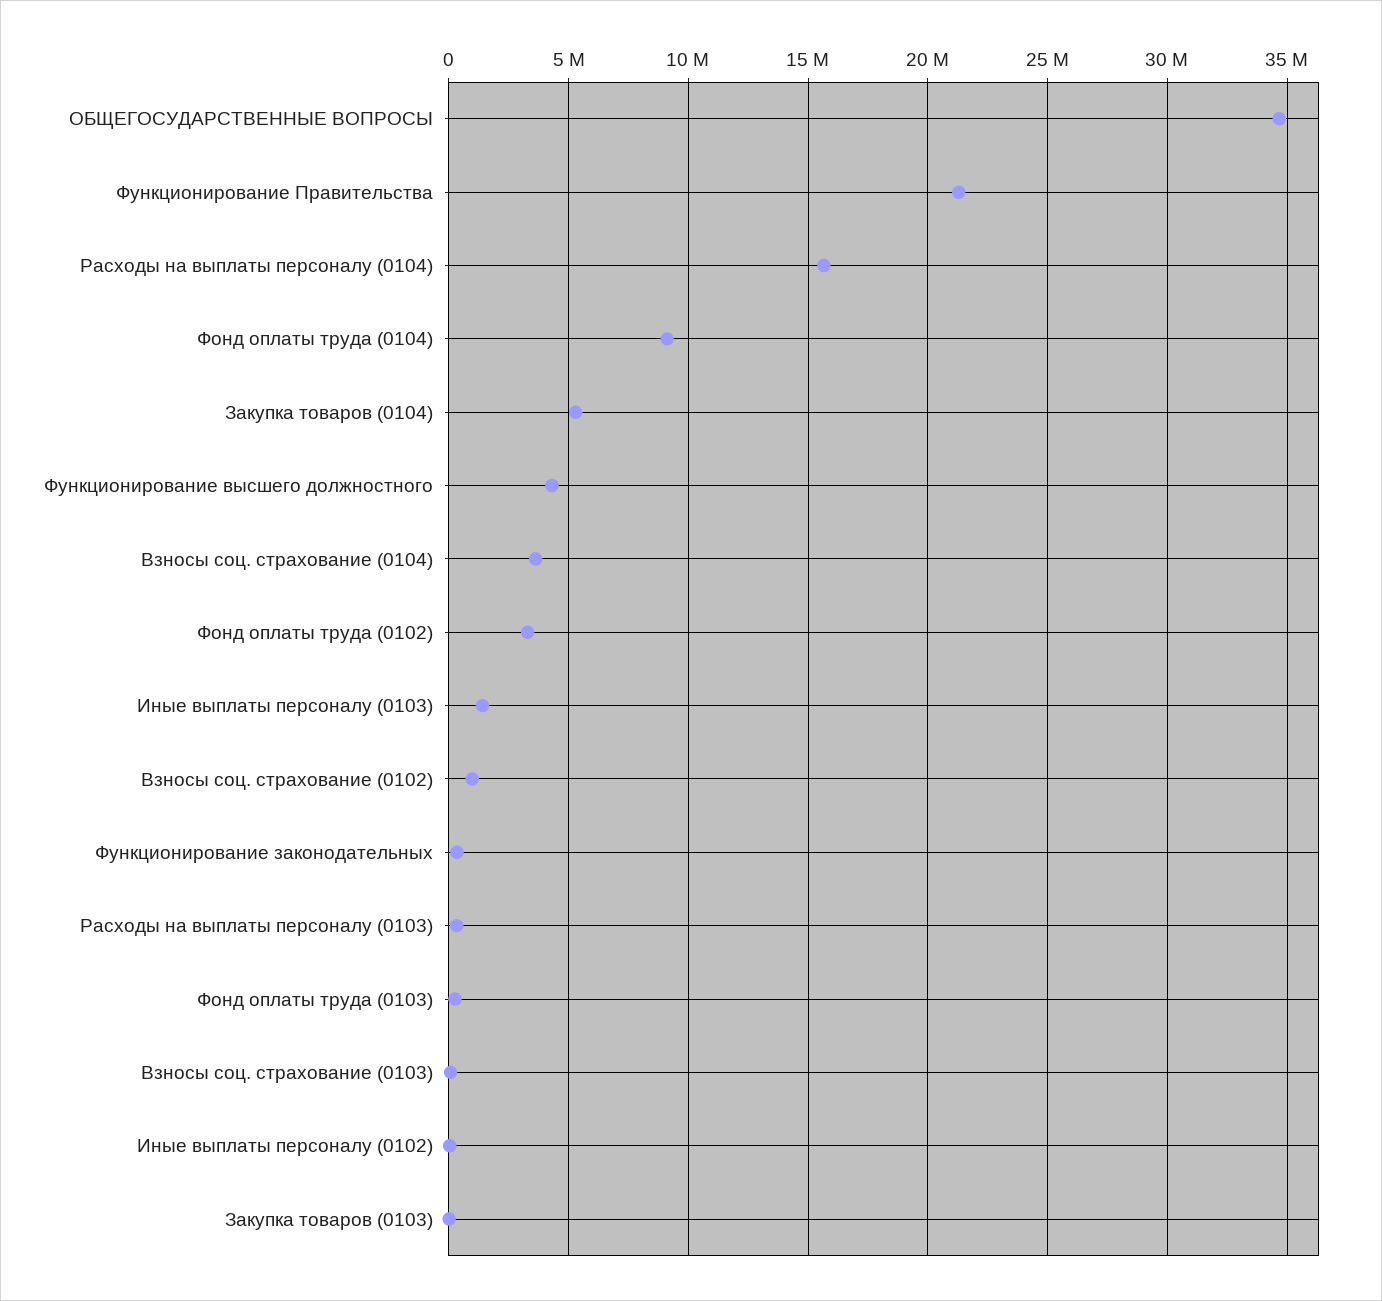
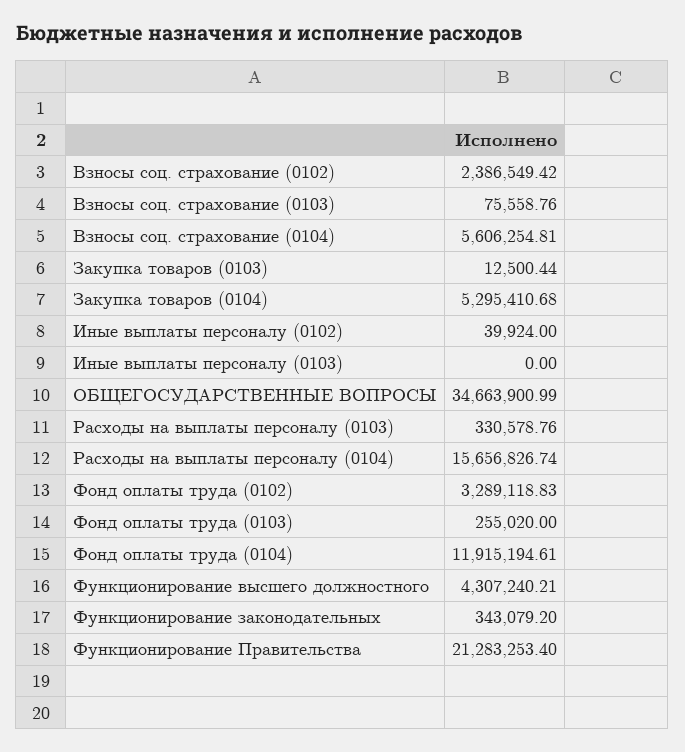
  {
    "ОБЩЕГОСУДАРСТВЕННЫЕ ВОПРОСЫ": 34663900.99,
    "Функционирование Правительства": 21283253.4,
    "Расходы на выплаты персоналу (0104)": 15656826.74,
-   "Фонд оплаты труда (0104)": 9000000,
+   "Фонд оплаты труда (0104)": 11915194.61,
    "Закупка товаров (0104)": 5295410.68,
    "Функционирование высшего должностного": 4307240.21,
-   "Взносы соц. страхование (0104)": 3500000,
+   "Взносы соц. страхование (0104)": 5606254.81,
    "Фонд оплаты труда (0102)": 3289118.83,
-   "Иные выплаты персоналу (0103)": 1500000,
+   "Иные выплаты персоналу (0103)": 0,
-   "Взносы соц. страхование (0102)": 1000000,
+   "Взносы соц. страхование (0102)": 2386549.42,
    "Функционирование законодательных": 343079.2,
    "Расходы на выплаты персоналу (0103)": 330578.76,
    "Фонд оплаты труда (0103)": 255020,
    "Взносы соц. страхование (0103)": 75558.76,
    "Иные выплаты персоналу (0102)": 39924,
    "Закупка товаров (0103)": 12500.44
  }

